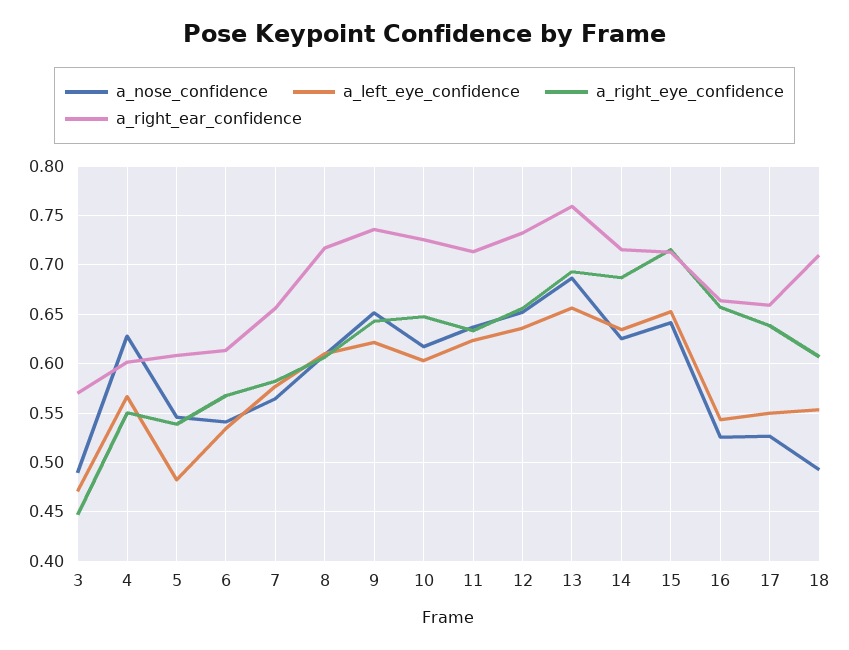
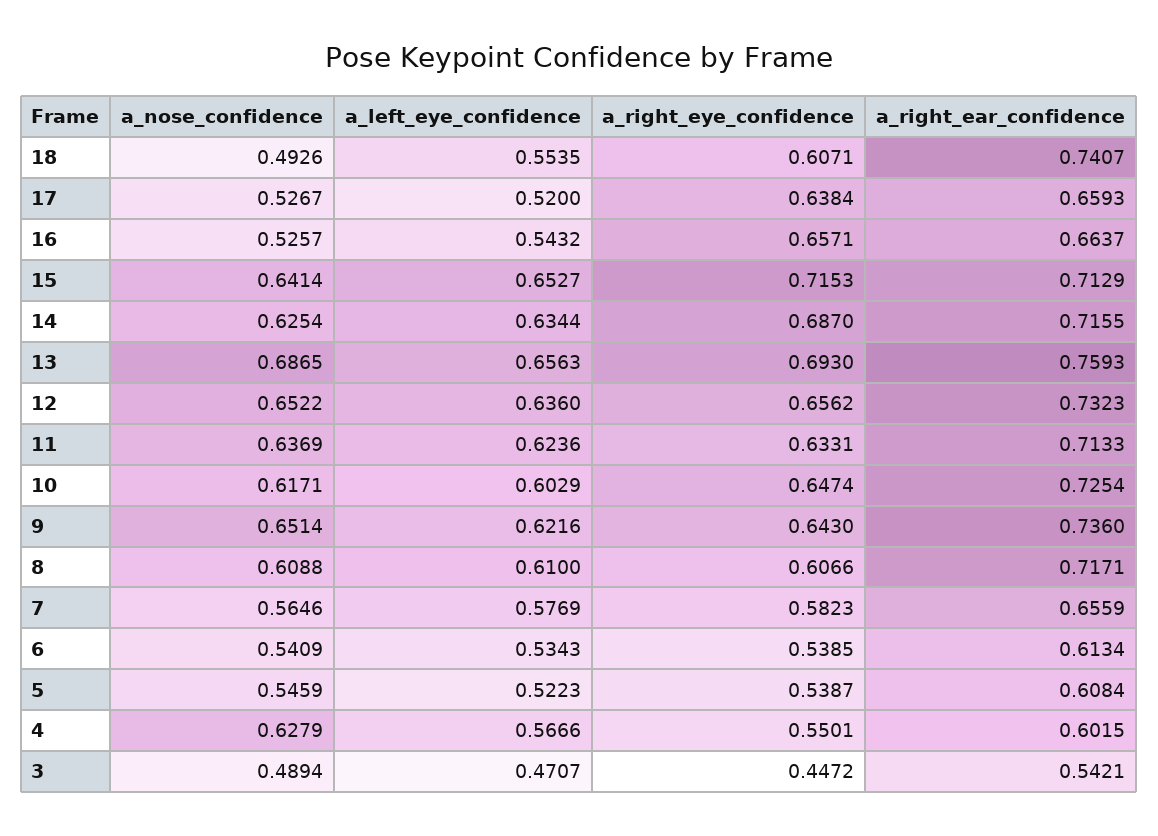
  {
    "a_nose_confidence": {
      "3": 0.4894,
      "4": 0.6279,
      "5": 0.5459,
      "6": 0.5409,
      "7": 0.5646,
      "8": 0.6088,
      "9": 0.6514,
      "10": 0.6171,
      "11": 0.6369,
      "12": 0.6522,
      "13": 0.6865,
      "14": 0.6254,
      "15": 0.6414,
      "16": 0.5257,
      "17": 0.5267,
      "18": 0.4926
    },
    "a_left_eye_confidence": {
      "3": 0.4707,
      "4": 0.5666,
-     "5": 0.48,
+     "5": 0.5223,
      "6": 0.5343,
      "7": 0.5769,
      "8": 0.61,
      "9": 0.6216,
      "10": 0.6029,
      "11": 0.6236,
      "12": 0.636,
      "13": 0.6563,
      "14": 0.6344,
      "15": 0.6527,
      "16": 0.5432,
-     "17": 0.55,
+     "17": 0.52,
      "18": 0.5535
    },
    "a_right_eye_confidence": {
      "3": 0.4472,
      "4": 0.5501,
      "5": 0.5387,
-     "6": 0.57,
+     "6": 0.5385,
      "7": 0.5823,
      "8": 0.6066,
      "9": 0.643,
      "10": 0.6474,
      "11": 0.6331,
      "12": 0.6562,
      "13": 0.693,
      "14": 0.687,
      "15": 0.7153,
      "16": 0.6571,
      "17": 0.6384,
      "18": 0.6071
    },
    "a_right_ear_confidence": {
-     "3": 0.57,
+     "3": 0.5421,
      "4": 0.6015,
      "5": 0.6084,
      "6": 0.6134,
      "7": 0.6559,
      "8": 0.7171,
      "9": 0.736,
      "10": 0.7254,
      "11": 0.7133,
      "12": 0.7323,
      "13": 0.7593,
      "14": 0.7155,
      "15": 0.7129,
      "16": 0.6637,
      "17": 0.6593,
-     "18": 0.71
+     "18": 0.7407
    }
  }

